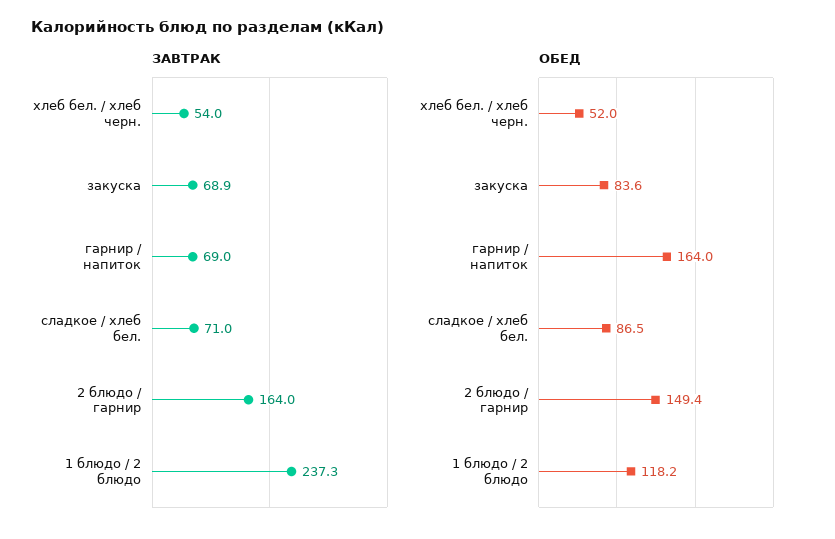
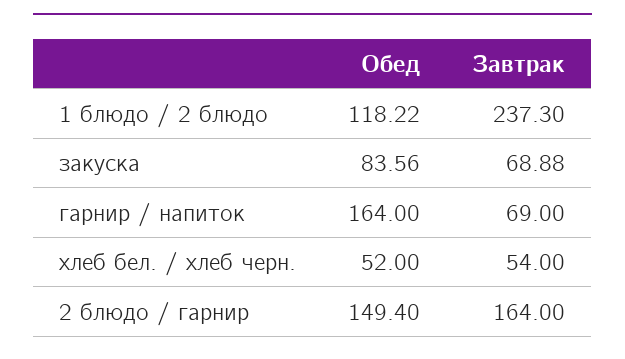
  {
    "ЗАВТРАК": {
      "хлеб бел. / хлеб черн.": 54,
      "закуска": 68.88,
      "гарнир / напиток": 69,
-     "сладкое / хлеб бел.": 71,
      "2 блюдо / гарнир": 164,
      "1 блюдо / 2 блюдо": 237.3
    },
    "ОБЕД": {
      "хлеб бел. / хлеб черн.": 52,
      "закуска": 83.56,
      "гарнир / напиток": 164,
-     "сладкое / хлеб бел.": 86.5,
      "2 блюдо / гарнир": 149.4,
      "1 блюдо / 2 блюдо": 118.22
    }
  }

